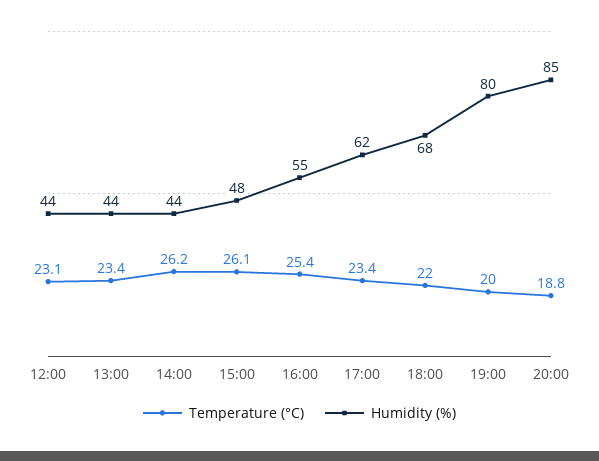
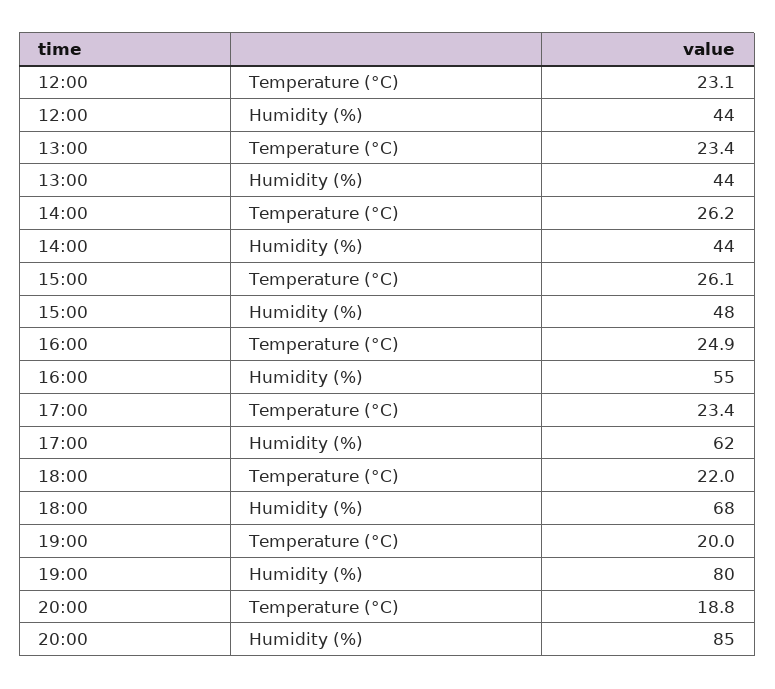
  {
    "Temperature (°C)": {
      "12:00": 23.1,
      "13:00": 23.4,
      "14:00": 26.2,
      "15:00": 26.1,
-     "16:00": 25.4,
+     "16:00": 24.9,
      "17:00": 23.4,
      "18:00": 22,
      "19:00": 20,
      "20:00": 18.8
    },
    "Humidity (%)": {
      "12:00": 44,
      "13:00": 44,
      "14:00": 44,
      "15:00": 48,
      "16:00": 55,
      "17:00": 62,
      "18:00": 68,
      "19:00": 80,
      "20:00": 85
    }
  }

